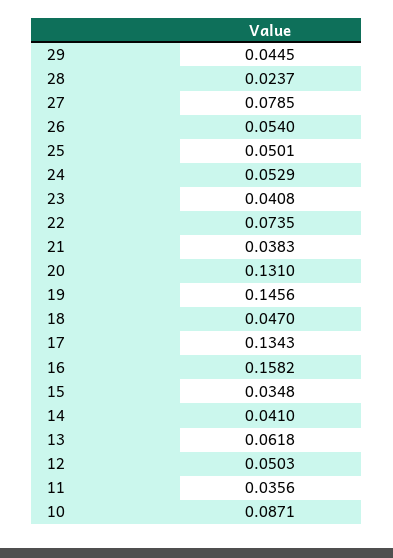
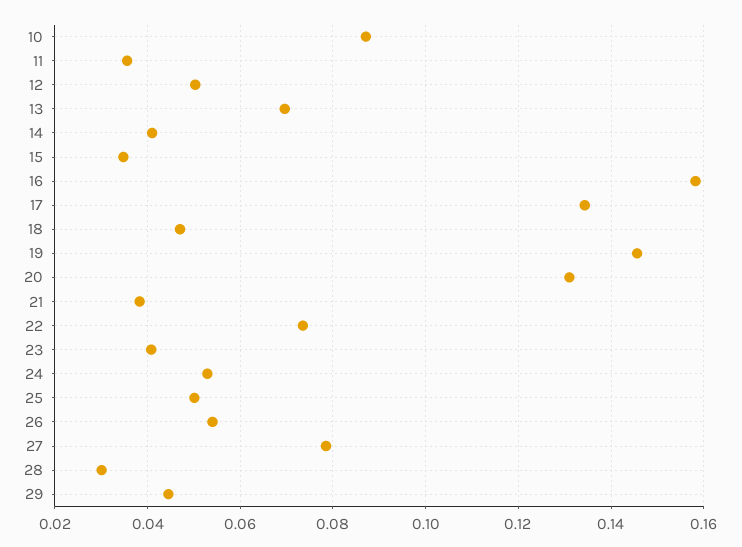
  {
    "29": 0.0445,
-   "28": 0.0237,
+   "28": 0.03,
    "27": 0.0785,
    "26": 0.054,
    "25": 0.0501,
    "24": 0.0529,
    "23": 0.0408,
    "22": 0.0735,
    "21": 0.0383,
    "20": 0.131,
    "19": 0.1456,
    "18": 0.047,
    "17": 0.1343,
    "16": 0.1582,
    "15": 0.0348,
    "14": 0.041,
-   "13": 0.0618,
+   "13": 0.07,
    "12": 0.0503,
    "11": 0.0356,
    "10": 0.0871
  }

